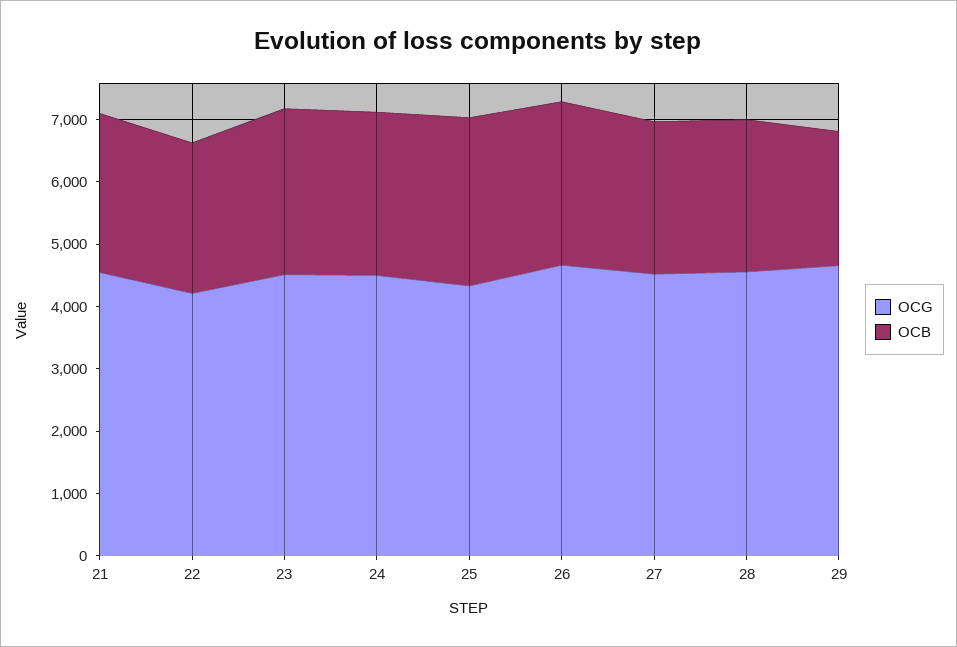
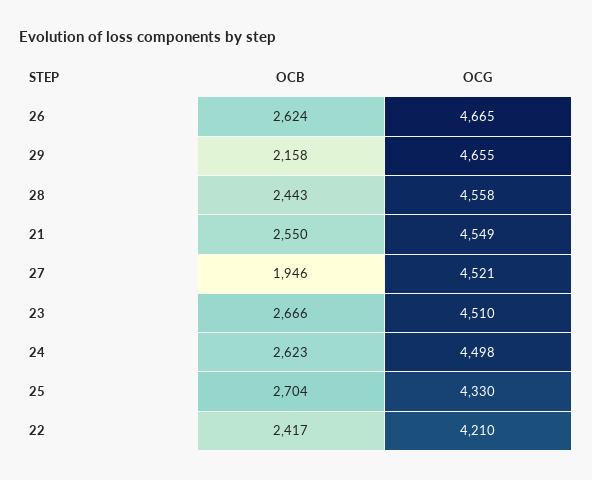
  {
    "OCG": {
      "21": 4549,
      "22": 4210,
      "23": 4510,
      "24": 4498,
      "25": 4330,
      "26": 4665,
      "27": 4521,
      "28": 4558,
      "29": 4655
    },
    "OCB": {
      "21": 2550,
      "22": 2417,
      "23": 2666,
      "24": 2623,
      "25": 2704,
      "26": 2624,
-     "27": 2400,
+     "27": 1946,
      "28": 2443,
      "29": 2158
    }
  }

